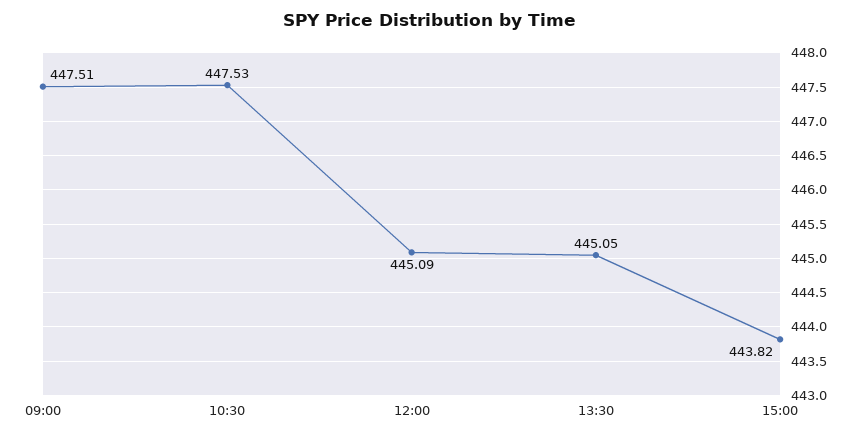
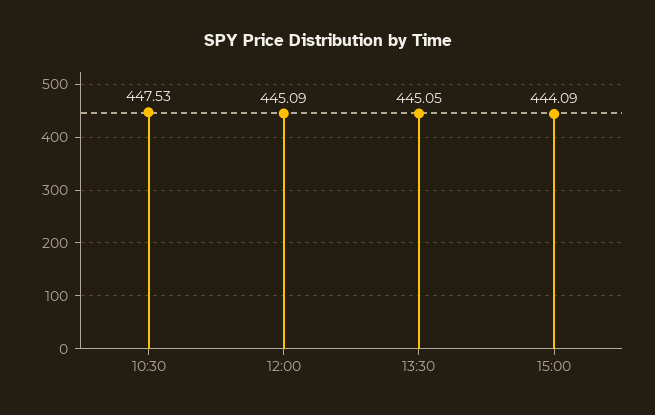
  {
-   "09:00": 447.51,
    "10:30": 447.53,
    "12:00": 445.09,
    "13:30": 445.05,
-   "15:00": 443.82
+   "15:00": 444.09
  }

